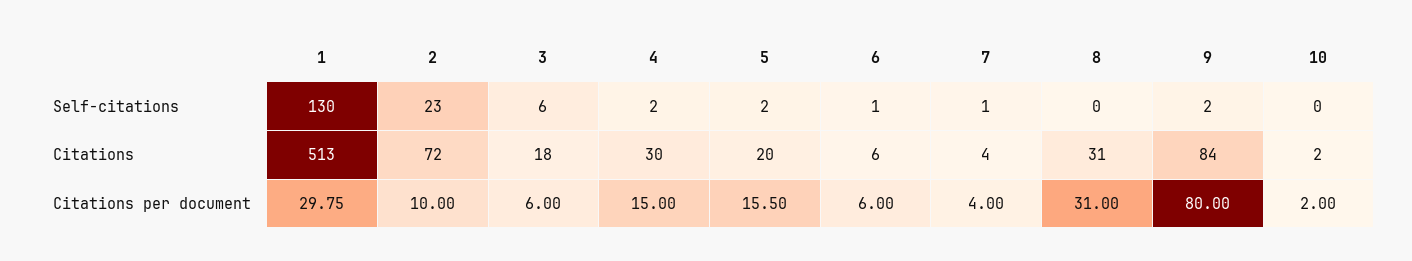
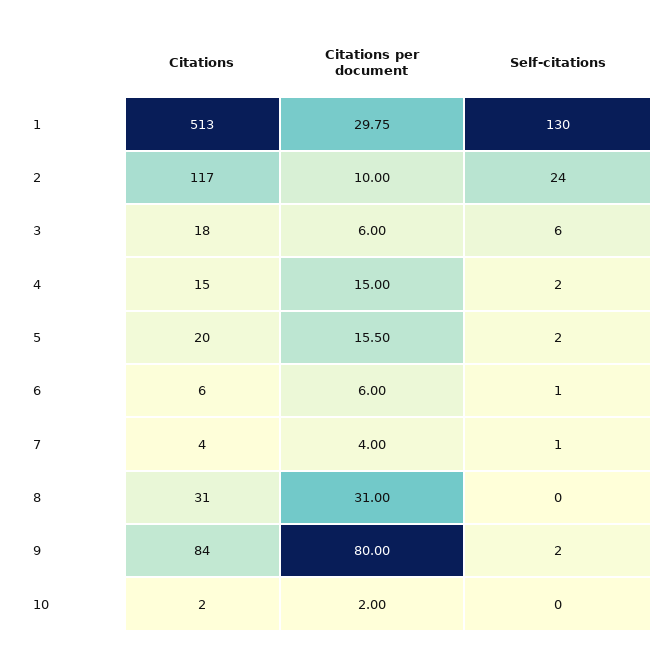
  {
    "1": {
      "Self-citations": 130,
      "Citations": 513,
      "Citations per document": 29.75
    },
    "2": {
-     "Self-citations": 23,
+     "Self-citations": 24,
-     "Citations": 72,
+     "Citations": 117,
      "Citations per document": 10
    },
    "3": {
      "Self-citations": 6,
      "Citations": 18,
      "Citations per document": 6
    },
    "4": {
      "Self-citations": 2,
-     "Citations": 30,
+     "Citations": 15,
      "Citations per document": 15
    },
    "5": {
      "Self-citations": 2,
      "Citations": 20,
      "Citations per document": 15.5
    },
    "6": {
      "Self-citations": 1,
      "Citations": 6,
      "Citations per document": 6
    },
    "7": {
      "Self-citations": 1,
      "Citations": 4,
      "Citations per document": 4
    },
    "8": {
      "Self-citations": 0,
      "Citations": 31,
      "Citations per document": 31
    },
    "9": {
      "Self-citations": 2,
      "Citations": 84,
      "Citations per document": 80
    },
    "10": {
      "Self-citations": 0,
      "Citations": 2,
      "Citations per document": 2
    }
  }

